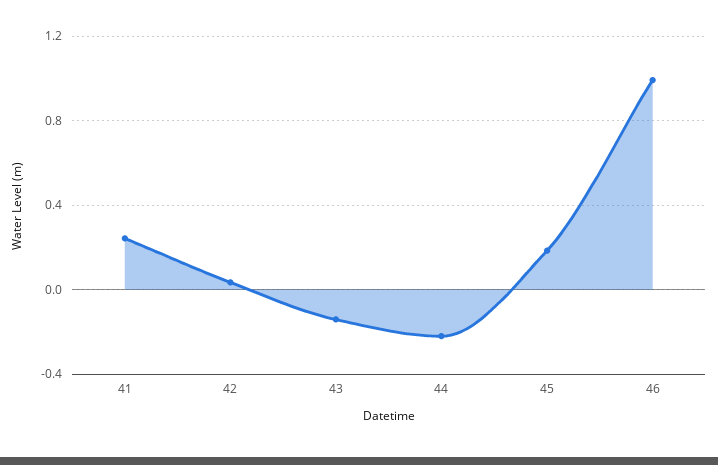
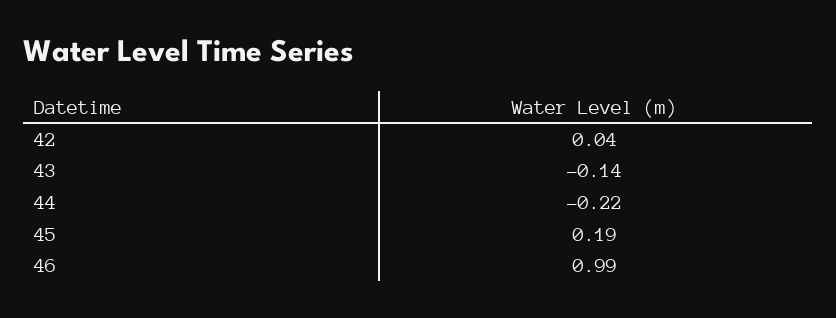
  {
-   "41": 0.25,
    "42": 0.04,
    "43": -0.14,
    "44": -0.22,
    "45": 0.19,
    "46": 0.99
  }

